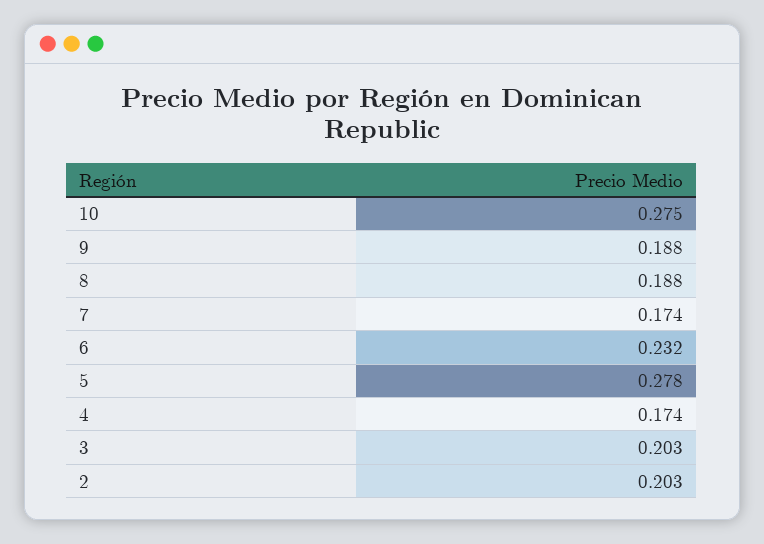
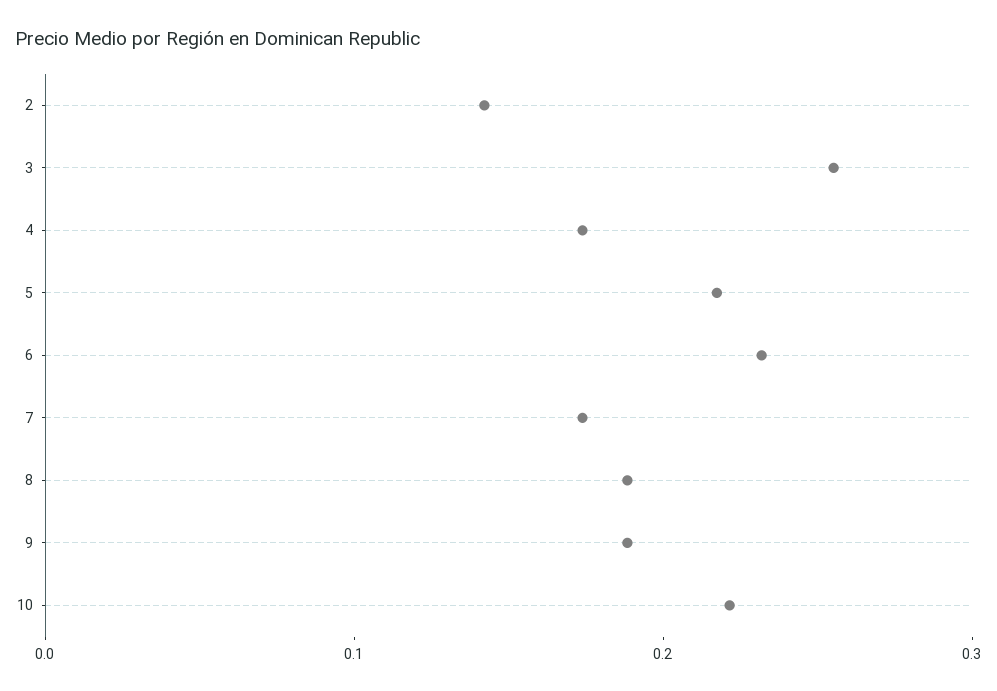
  {
-   "10": 0.275,
+   "10": 0.22,
    "9": 0.188,
    "8": 0.188,
    "7": 0.174,
    "6": 0.232,
-   "5": 0.278,
+   "5": 0.22,
    "4": 0.174,
-   "3": 0.203,
+   "3": 0.26,
-   "2": 0.203
+   "2": 0.14
  }

